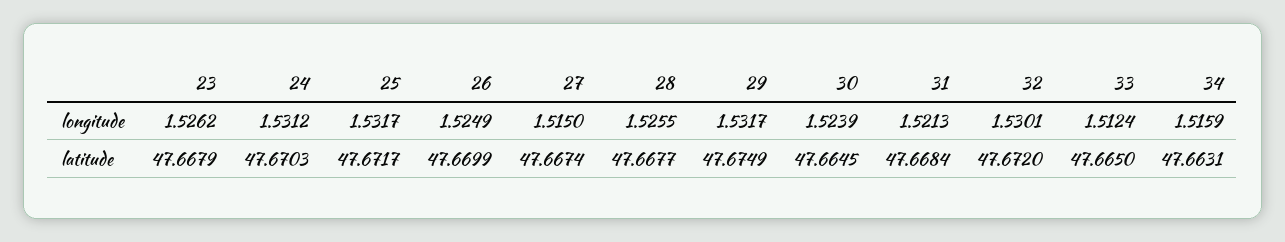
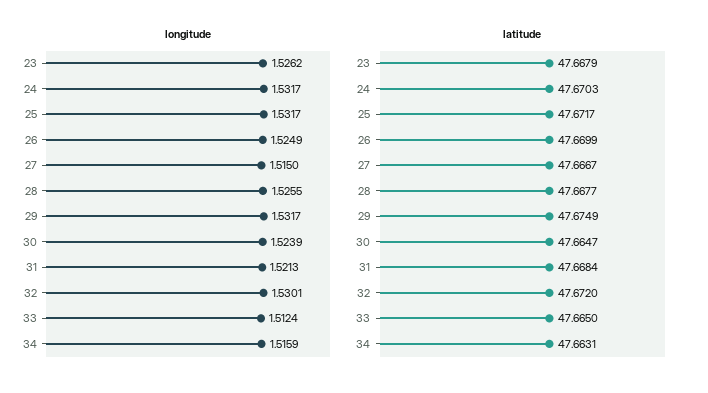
  {
    "longitude": {
      "23": 1.5262,
-     "24": 1.5312,
+     "24": 1.5317,
      "25": 1.5317,
      "26": 1.5249,
      "27": 1.515,
      "28": 1.5255,
      "29": 1.5317,
      "30": 1.5239,
      "31": 1.5213,
      "32": 1.5301,
      "33": 1.5124,
      "34": 1.5159
    },
    "latitude": {
      "23": 47.6679,
      "24": 47.6703,
      "25": 47.6717,
      "26": 47.6699,
-     "27": 47.6674,
+     "27": 47.6667,
      "28": 47.6677,
      "29": 47.6749,
-     "30": 47.6645,
+     "30": 47.6647,
      "31": 47.6684,
      "32": 47.672,
      "33": 47.665,
      "34": 47.6631
    }
  }

